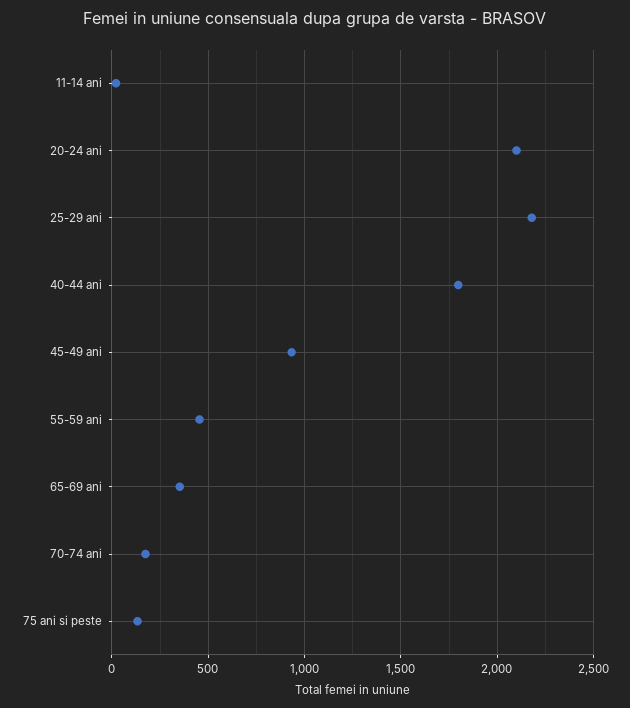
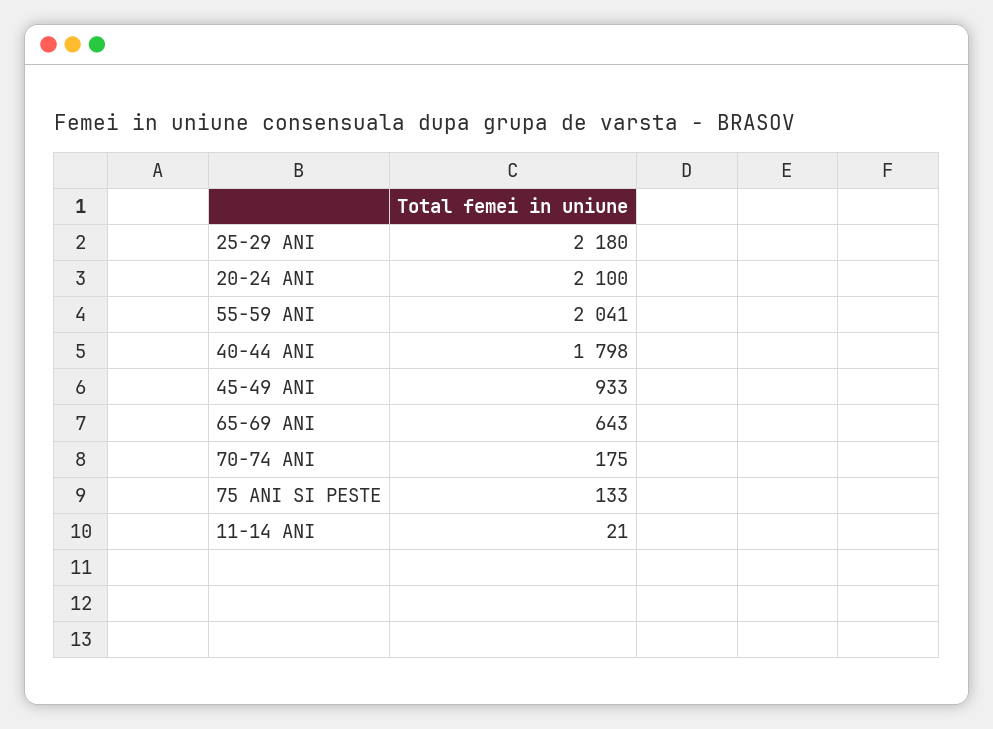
  {
    "11-14 ani": 21,
    "20-24 ani": 2100,
    "25-29 ani": 2180,
    "40-44 ani": 1798,
    "45-49 ani": 933,
-   "55-59 ani": 450,
+   "55-59 ani": 2041,
-   "65-69 ani": 350,
+   "65-69 ani": 643,
    "70-74 ani": 175,
    "75 ani si peste": 133
  }

